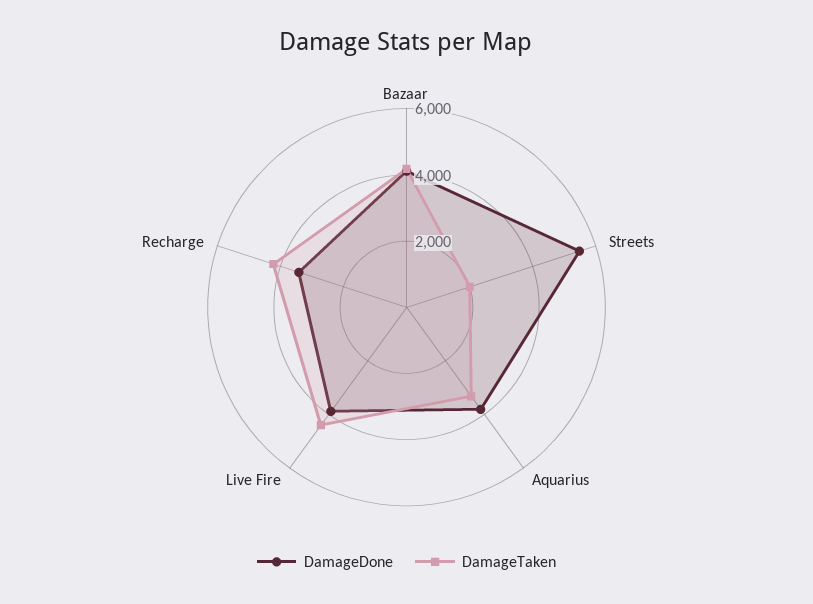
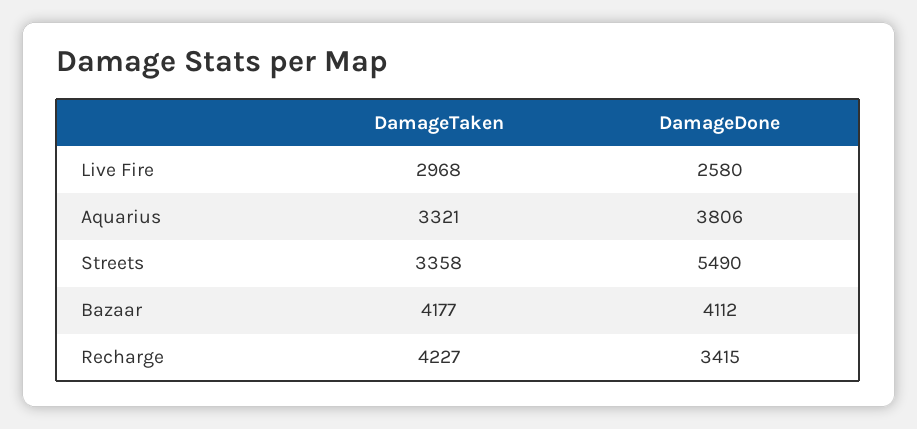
  {
    "DamageDone": {
      "Bazaar": 4112,
      "Streets": 5490,
      "Aquarius": 3806,
-     "Live Fire": 4000,
+     "Live Fire": 2580,
      "Recharge": 3415
    },
    "DamageTaken": {
      "Bazaar": 4177,
-     "Streets": 2000,
+     "Streets": 3358,
      "Aquarius": 3321,
-     "Live Fire": 4500,
+     "Live Fire": 2968,
      "Recharge": 4227
    }
  }

